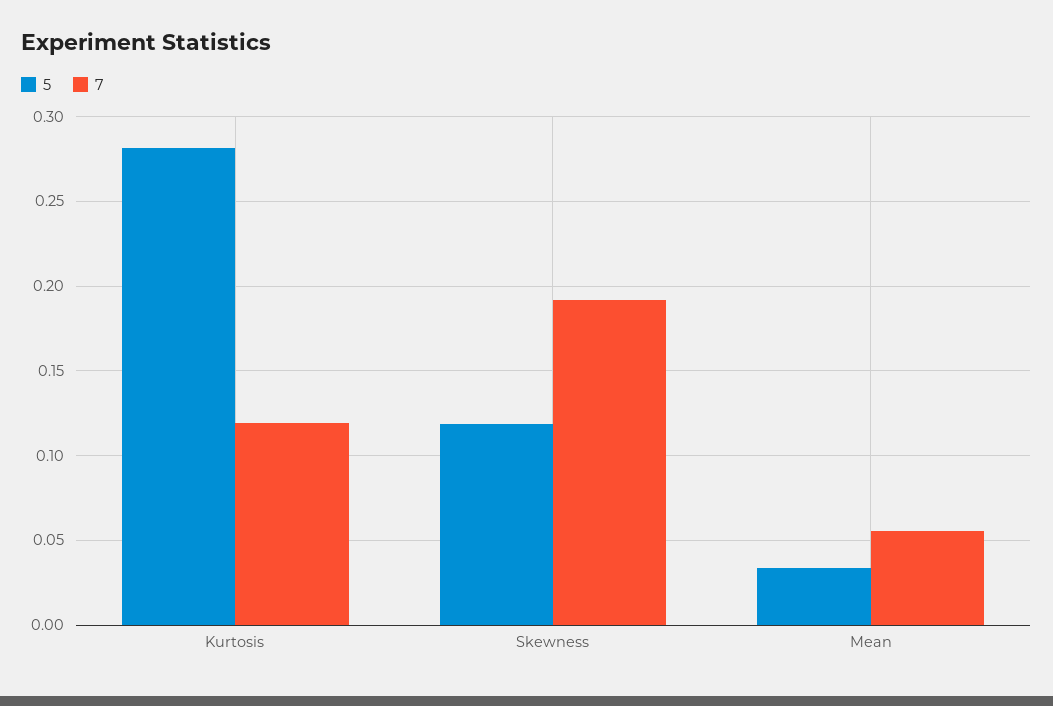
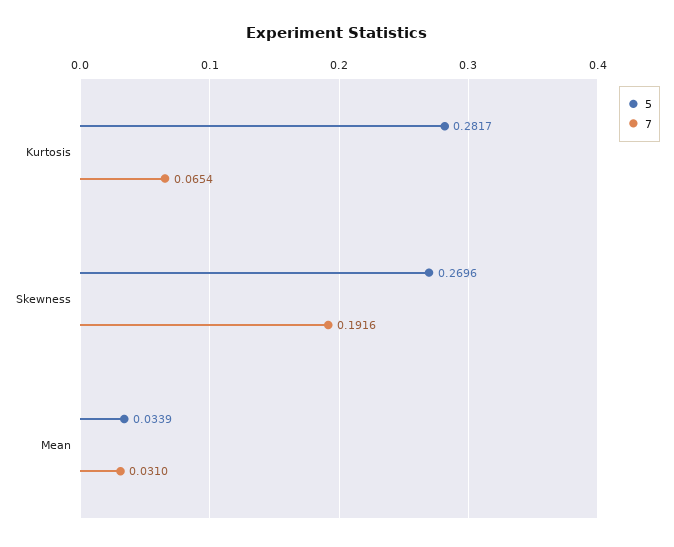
  {
    "5": {
      "Kurtosis": 0.2817,
-     "Skewness": 0.12,
+     "Skewness": 0.2696,
      "Mean": 0.0339
    },
    "7": {
-     "Kurtosis": 0.12,
+     "Kurtosis": 0.0654,
      "Skewness": 0.1916,
-     "Mean": 0.055
+     "Mean": 0.031
    }
  }

